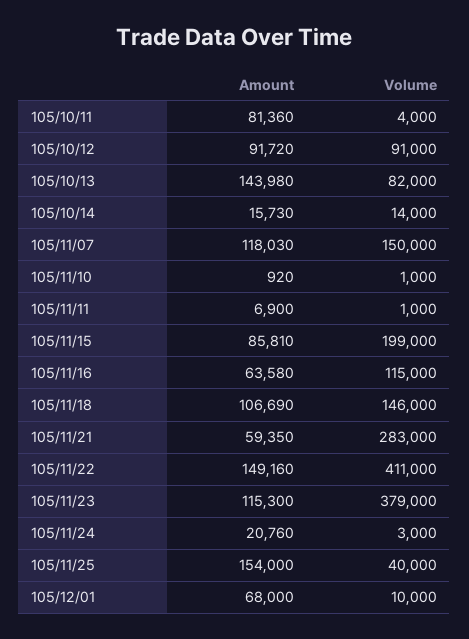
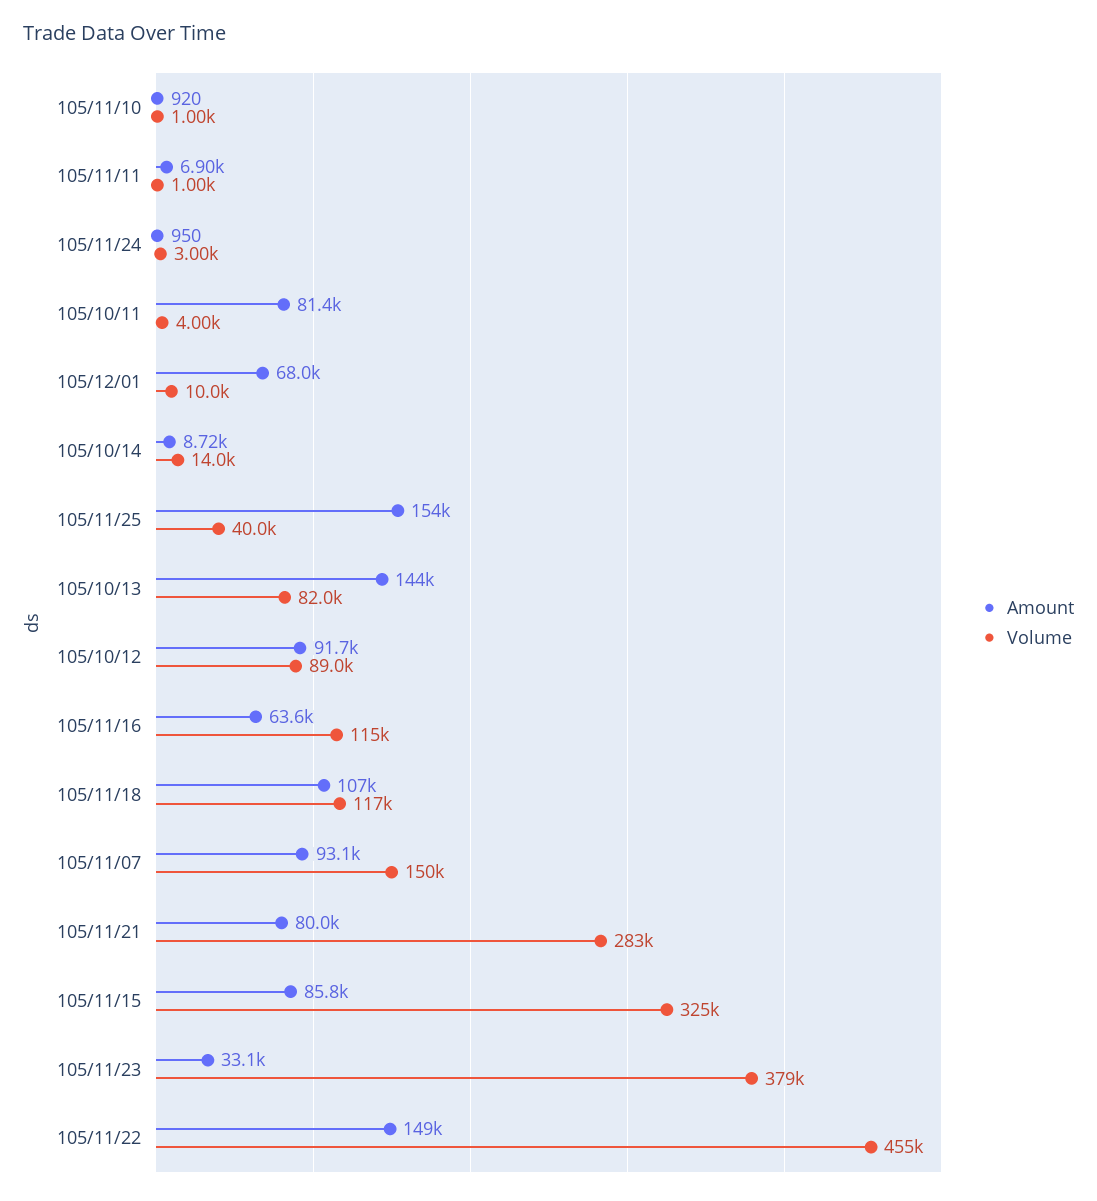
  {
    "Amount": {
      "105/10/11": 81360,
      "105/10/12": 91720,
      "105/10/13": 143980,
-     "105/10/14": 15730,
+     "105/10/14": 8720,
-     "105/11/07": 118030,
+     "105/11/07": 93100,
      "105/11/10": 920,
      "105/11/11": 6900,
      "105/11/15": 85810,
      "105/11/16": 63580,
      "105/11/18": 106690,
-     "105/11/21": 59350,
+     "105/11/21": 80000,
      "105/11/22": 149160,
-     "105/11/23": 115300,
+     "105/11/23": 33100,
-     "105/11/24": 20760,
+     "105/11/24": 950,
      "105/11/25": 154000,
      "105/12/01": 68000
    },
    "Volume": {
      "105/10/11": 4000,
-     "105/10/12": 91000,
+     "105/10/12": 89000,
      "105/10/13": 82000,
      "105/10/14": 14000,
      "105/11/07": 150000,
      "105/11/10": 1000,
      "105/11/11": 1000,
-     "105/11/15": 199000,
+     "105/11/15": 325000,
      "105/11/16": 115000,
-     "105/11/18": 146000,
+     "105/11/18": 117000,
      "105/11/21": 283000,
-     "105/11/22": 411000,
+     "105/11/22": 455000,
      "105/11/23": 379000,
      "105/11/24": 3000,
      "105/11/25": 40000,
      "105/12/01": 10000
    }
  }

